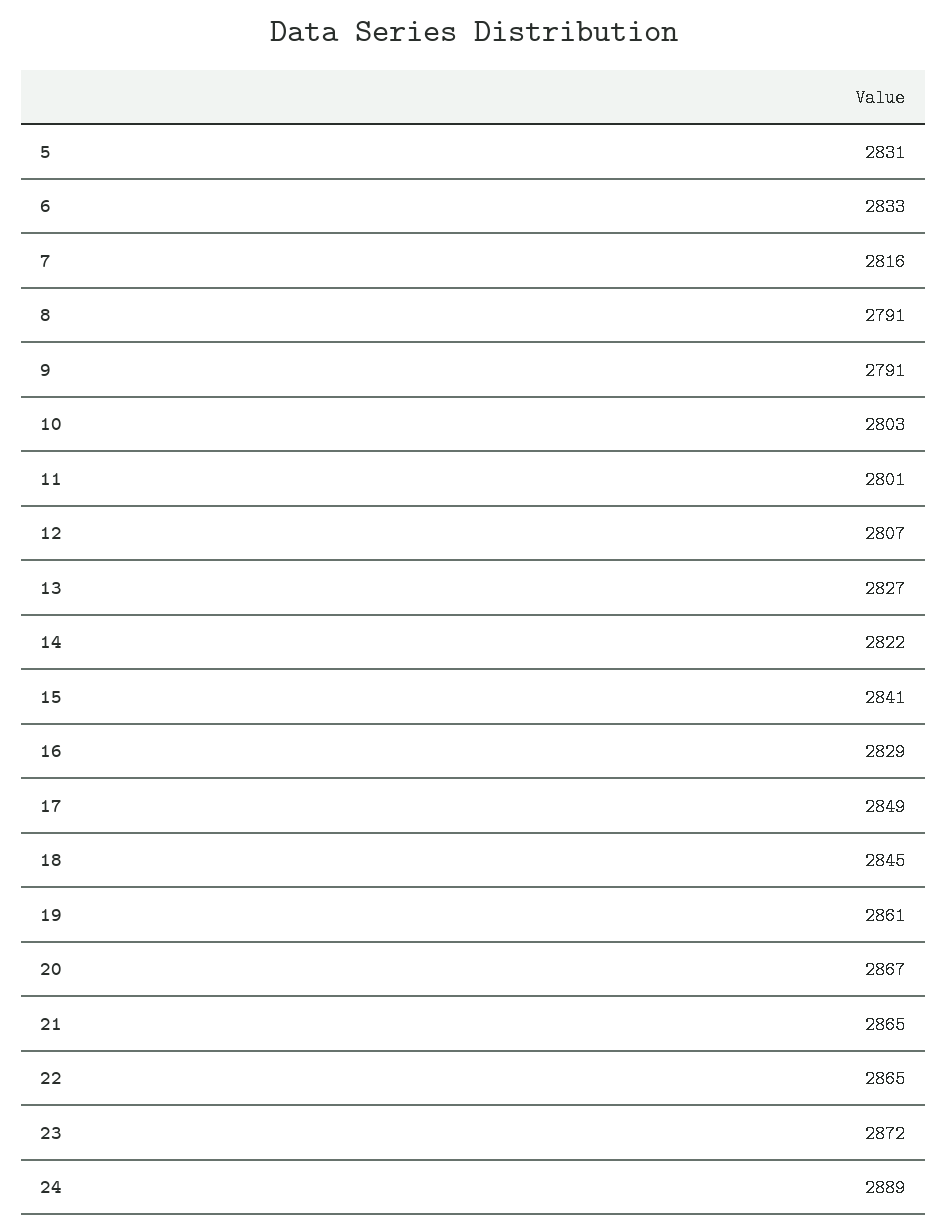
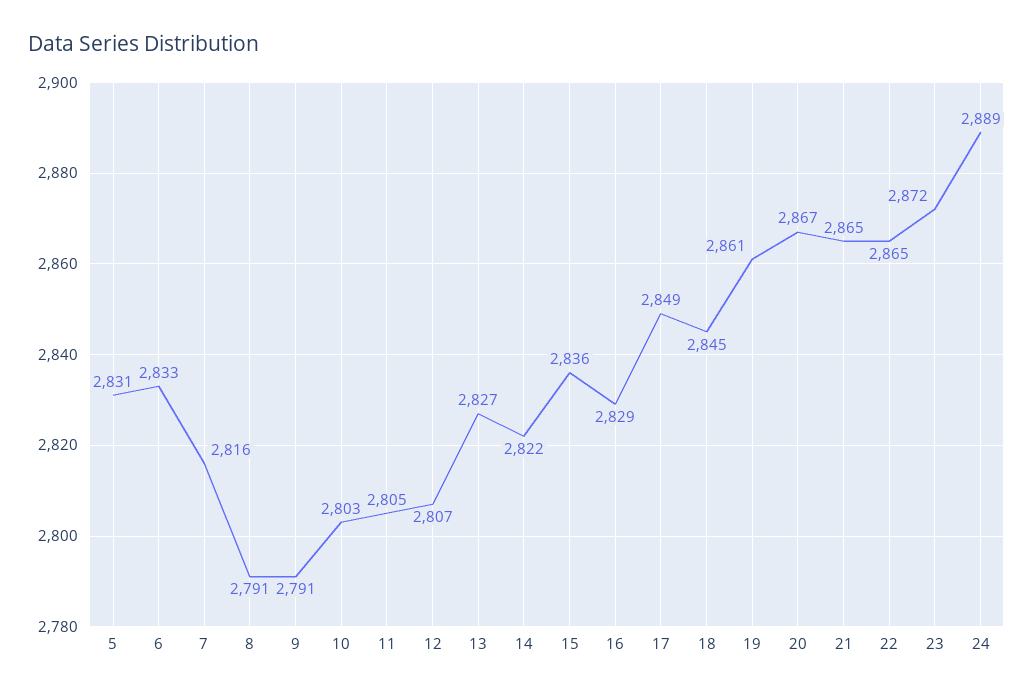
  {
    "5": 2831,
    "6": 2833,
    "7": 2816,
    "8": 2791,
    "9": 2791,
    "10": 2803,
-   "11": 2801,
+   "11": 2805,
    "12": 2807,
    "13": 2827,
    "14": 2822,
-   "15": 2841,
+   "15": 2836,
    "16": 2829,
    "17": 2849,
    "18": 2845,
    "19": 2861,
    "20": 2867,
    "21": 2865,
    "22": 2865,
    "23": 2872,
    "24": 2889
  }

